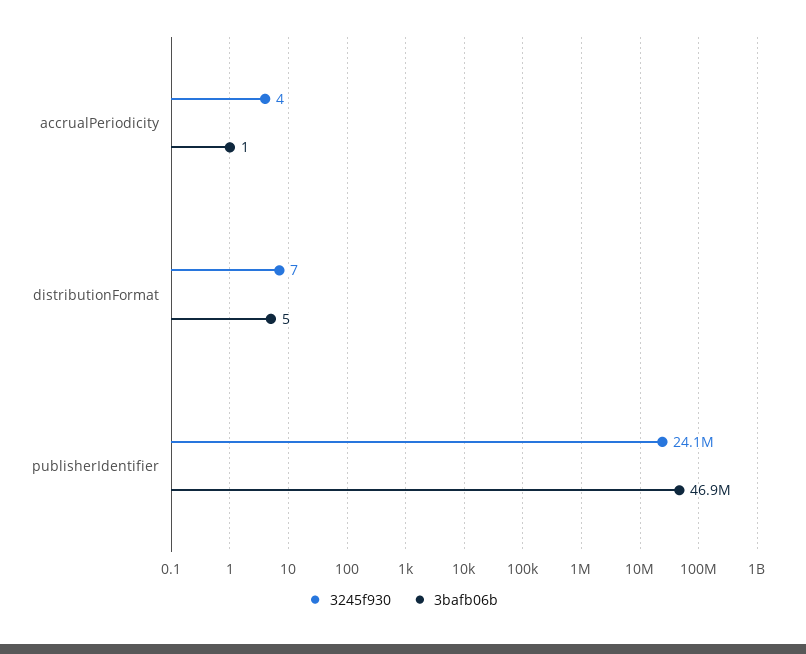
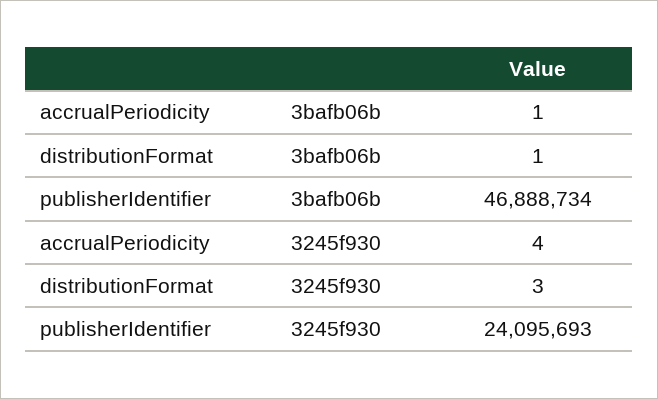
  {
    "3245f930": {
      "accrualPeriodicity": 4,
-     "distributionFormat": 7,
+     "distributionFormat": 3,
      "publisherIdentifier": 24095693
    },
    "3bafb06b": {
      "accrualPeriodicity": 1,
-     "distributionFormat": 5,
+     "distributionFormat": 1,
      "publisherIdentifier": 46888734
    }
  }

